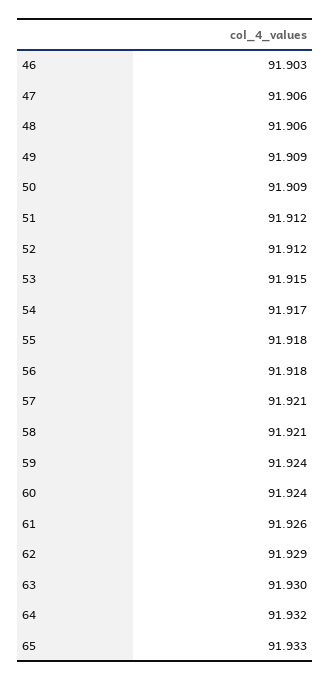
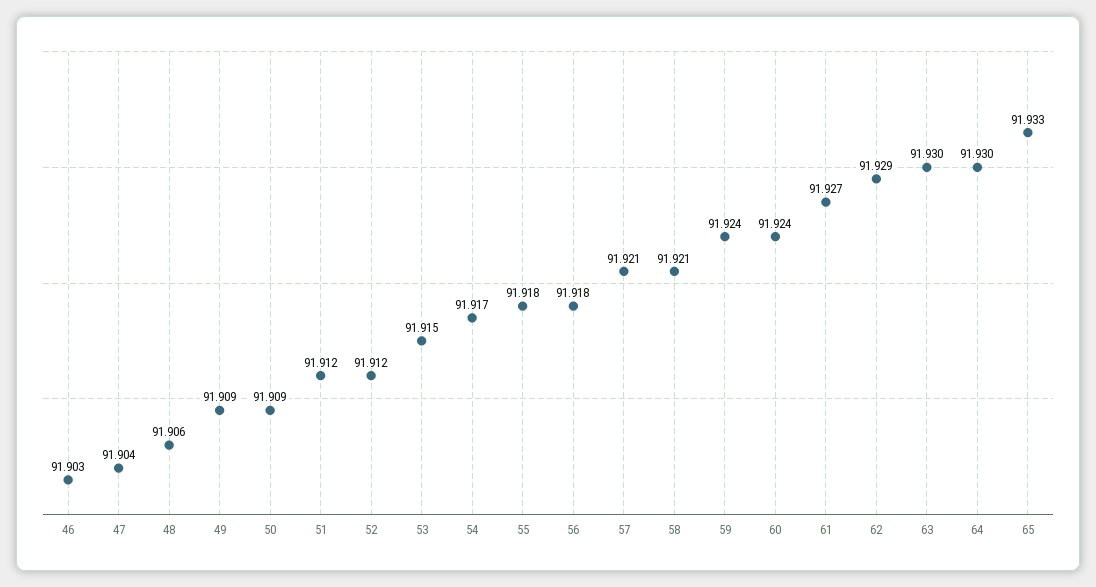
  {
    "46": 91.903,
-   "47": 91.906,
+   "47": 91.904,
    "48": 91.906,
    "49": 91.909,
    "50": 91.909,
    "51": 91.912,
    "52": 91.912,
    "53": 91.915,
    "54": 91.917,
    "55": 91.918,
    "56": 91.918,
    "57": 91.921,
    "58": 91.921,
    "59": 91.924,
    "60": 91.924,
-   "61": 91.926,
+   "61": 91.927,
    "62": 91.929,
    "63": 91.93,
-   "64": 91.932,
+   "64": 91.93,
    "65": 91.933
  }

